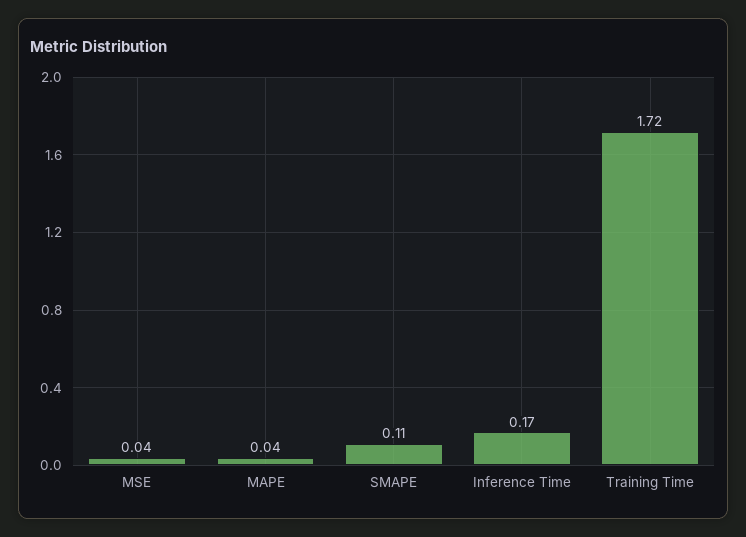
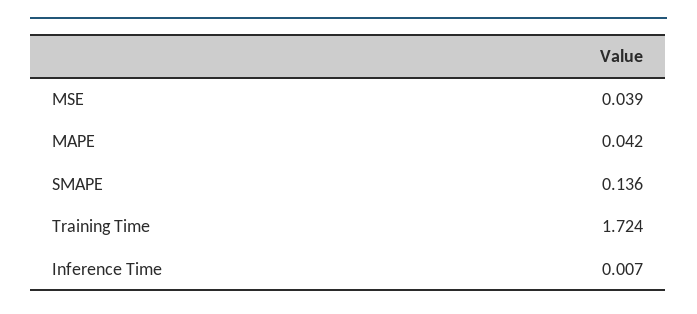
  {
    "MSE": 0.039,
    "MAPE": 0.042,
-   "SMAPE": 0.11,
+   "SMAPE": 0.136,
-   "Inference Time": 0.17,
+   "Inference Time": 0.007,
    "Training Time": 1.724
  }

